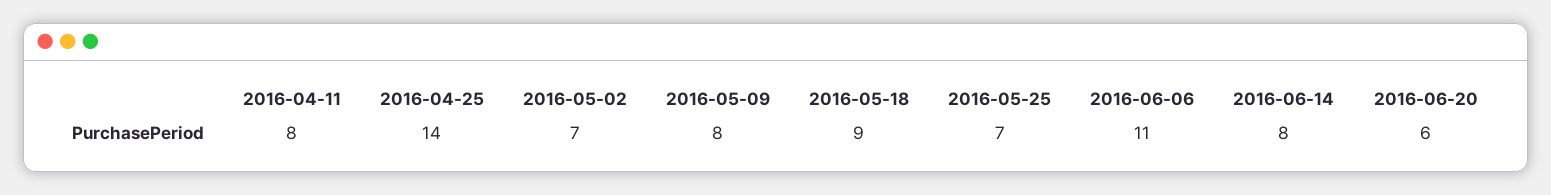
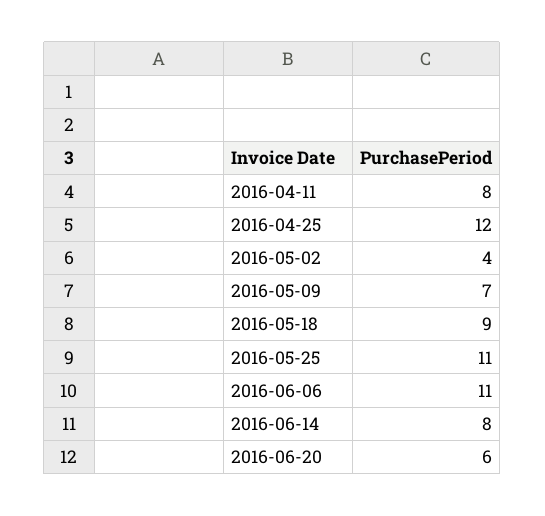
  {
    "2016-04-11": 8,
-   "2016-04-25": 14,
+   "2016-04-25": 12,
-   "2016-05-02": 7,
+   "2016-05-02": 4,
-   "2016-05-09": 8,
+   "2016-05-09": 7,
    "2016-05-18": 9,
-   "2016-05-25": 7,
+   "2016-05-25": 11,
    "2016-06-06": 11,
    "2016-06-14": 8,
    "2016-06-20": 6
  }

